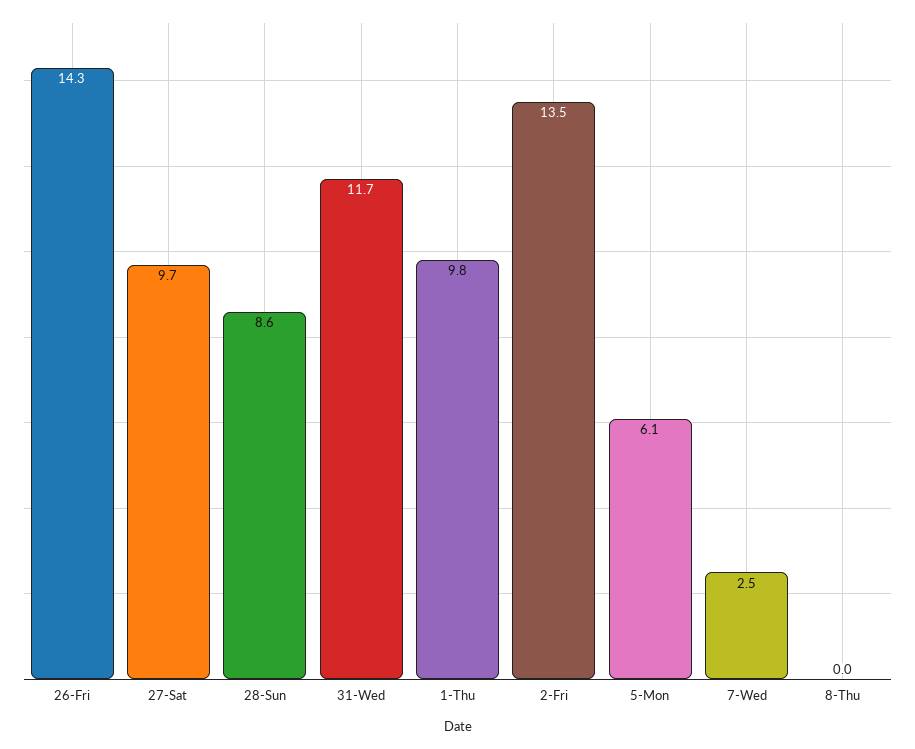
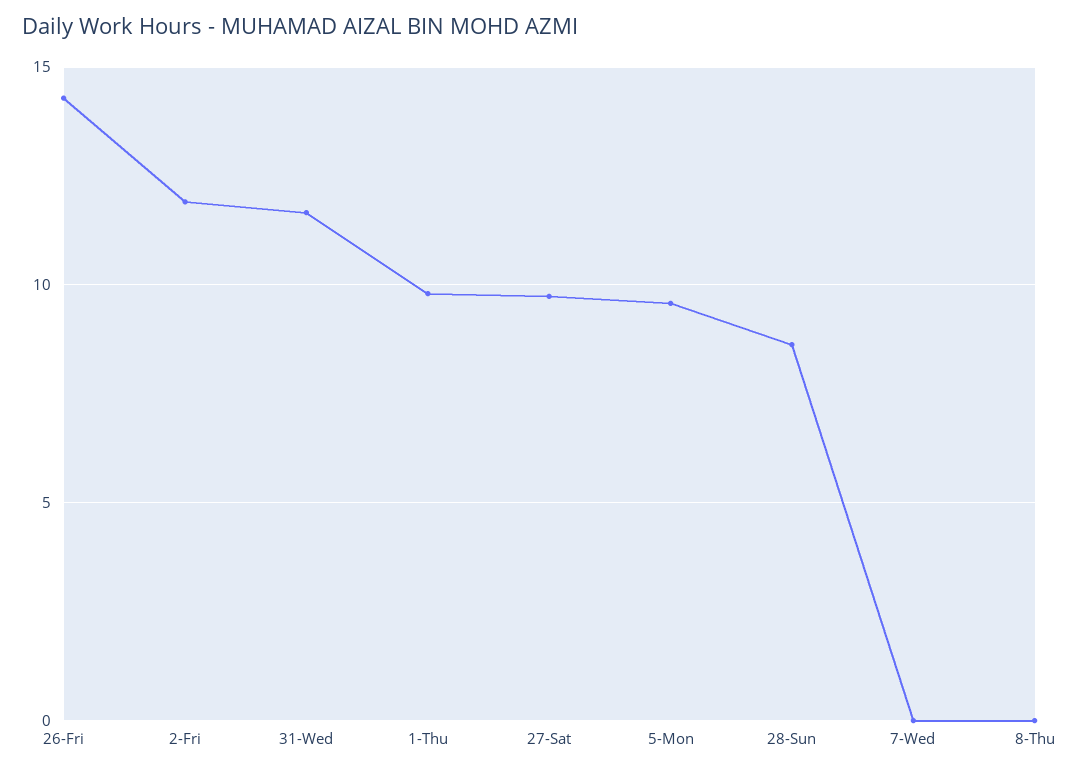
  {
    "26-Fri": 14.3,
    "27-Sat": 9.7,
    "28-Sun": 8.6,
    "31-Wed": 11.7,
    "1-Thu": 9.8,
-   "2-Fri": 13.5,
+   "2-Fri": 12,
-   "5-Mon": 6.1,
+   "5-Mon": 9.5,
-   "7-Wed": 2.5,
+   "7-Wed": 0,
    "8-Thu": 0
  }

